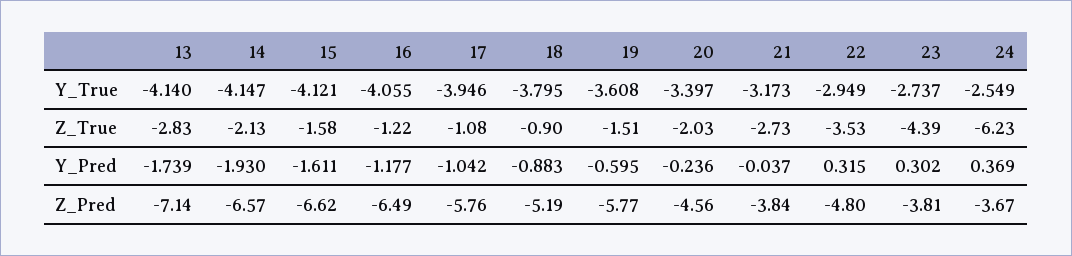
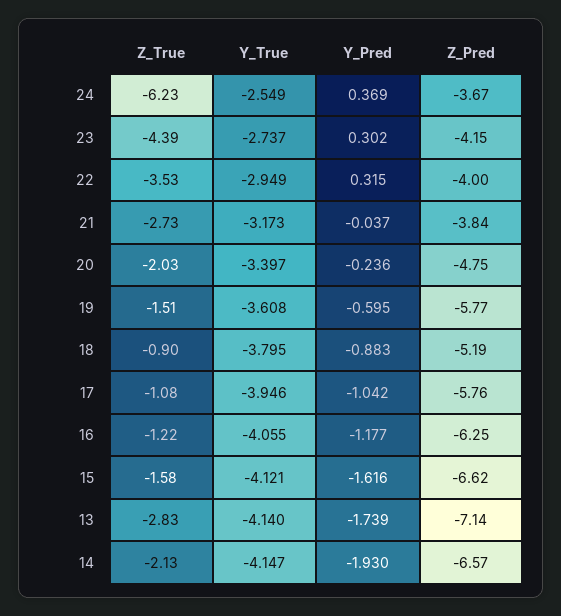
  {
    "13": {
      "Y_True": -4.14,
      "Z_True": -2.83,
      "Y_Pred": -1.739,
      "Z_Pred": -7.14
    },
    "14": {
      "Y_True": -4.147,
      "Z_True": -2.13,
      "Y_Pred": -1.93,
      "Z_Pred": -6.57
    },
    "15": {
      "Y_True": -4.121,
      "Z_True": -1.58,
-     "Y_Pred": -1.611,
+     "Y_Pred": -1.616,
      "Z_Pred": -6.62
    },
    "16": {
      "Y_True": -4.055,
      "Z_True": -1.22,
      "Y_Pred": -1.177,
-     "Z_Pred": -6.49
+     "Z_Pred": -6.25
    },
    "17": {
      "Y_True": -3.946,
      "Z_True": -1.08,
      "Y_Pred": -1.042,
      "Z_Pred": -5.76
    },
    "18": {
      "Y_True": -3.795,
      "Z_True": -0.9,
      "Y_Pred": -0.883,
      "Z_Pred": -5.19
    },
    "19": {
      "Y_True": -3.608,
      "Z_True": -1.51,
      "Y_Pred": -0.595,
      "Z_Pred": -5.77
    },
    "20": {
      "Y_True": -3.397,
      "Z_True": -2.03,
      "Y_Pred": -0.236,
-     "Z_Pred": -4.56
+     "Z_Pred": -4.75
    },
    "21": {
      "Y_True": -3.173,
      "Z_True": -2.73,
      "Y_Pred": -0.037,
      "Z_Pred": -3.84
    },
    "22": {
      "Y_True": -2.949,
      "Z_True": -3.53,
      "Y_Pred": 0.315,
-     "Z_Pred": -4.8
+     "Z_Pred": -4
    },
    "23": {
      "Y_True": -2.737,
      "Z_True": -4.39,
      "Y_Pred": 0.302,
-     "Z_Pred": -3.81
+     "Z_Pred": -4.15
    },
    "24": {
      "Y_True": -2.549,
      "Z_True": -6.23,
      "Y_Pred": 0.369,
      "Z_Pred": -3.67
    }
  }

